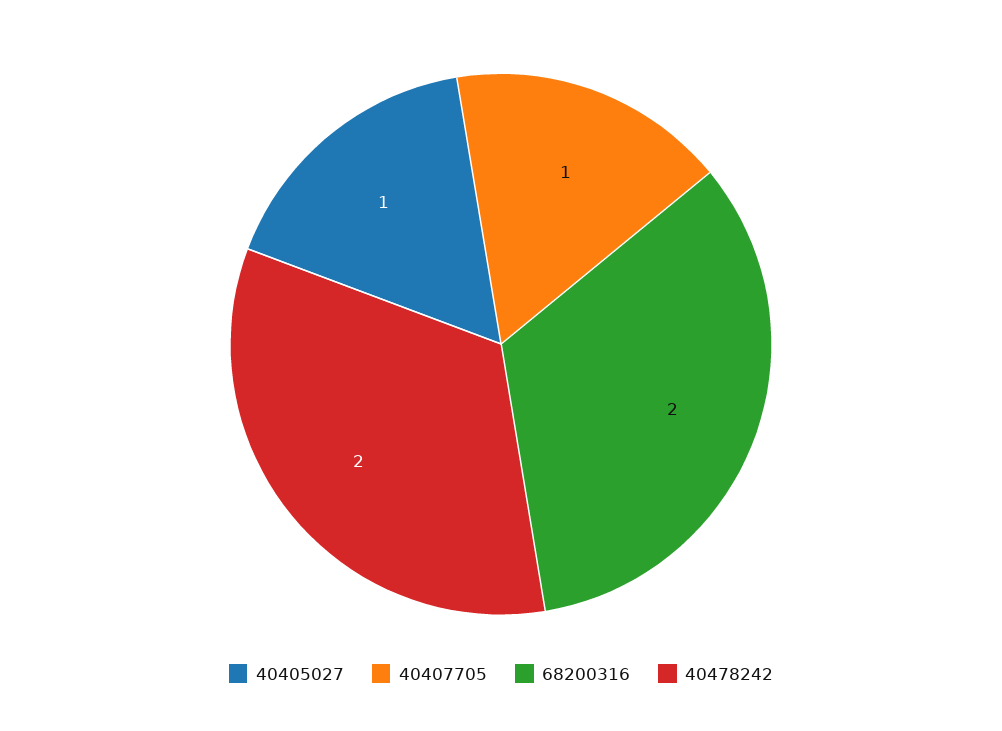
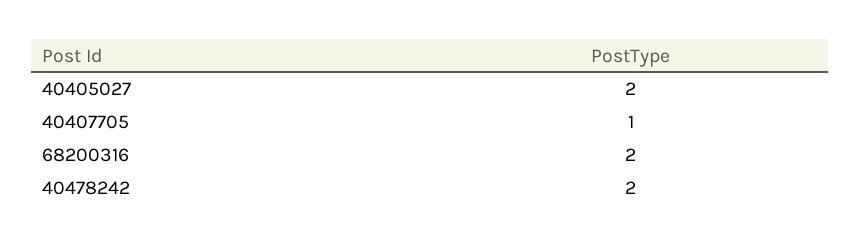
  {
-   "40405027": 1,
+   "40405027": 2,
    "40407705": 1,
    "68200316": 2,
    "40478242": 2
  }

